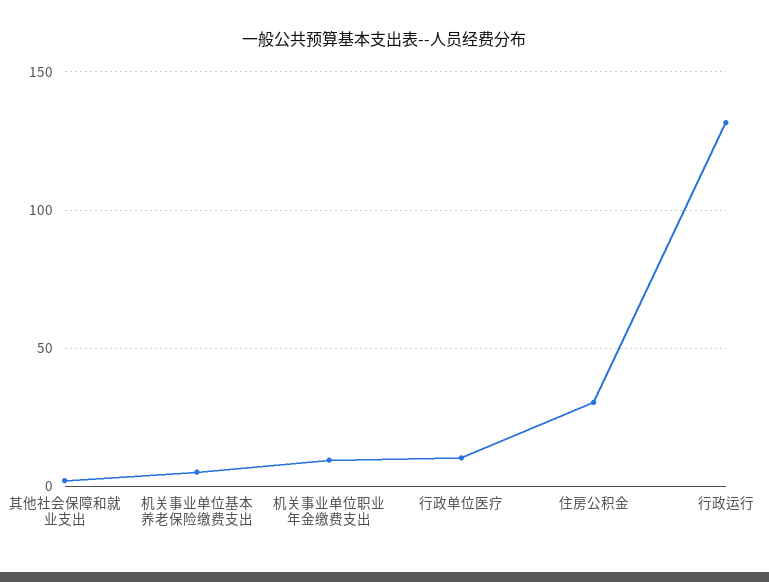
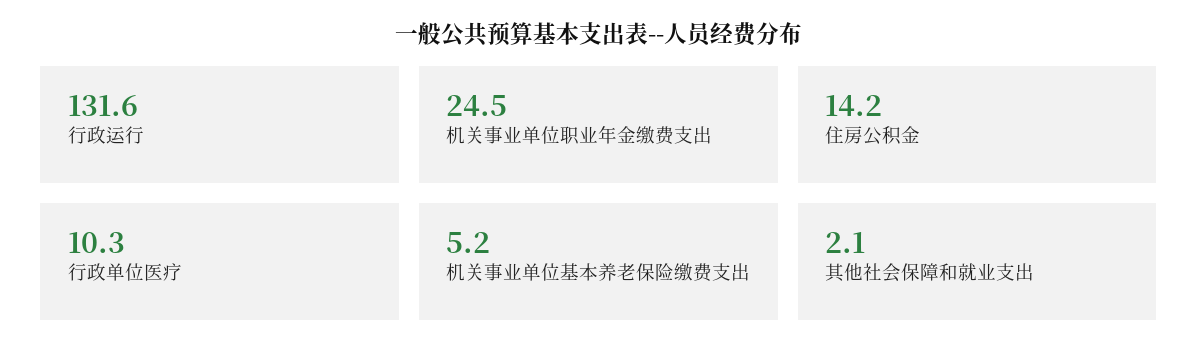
  {
    "其他社会保障和就业支出": 2.1,
    "机关事业单位基本养老保险缴费支出": 5.2,
-   "机关事业单位职业年金缴费支出": 10,
+   "机关事业单位职业年金缴费支出": 24.5,
    "行政单位医疗": 10.3,
-   "住房公积金": 30,
+   "住房公积金": 14.2,
    "行政运行": 131.6
  }

